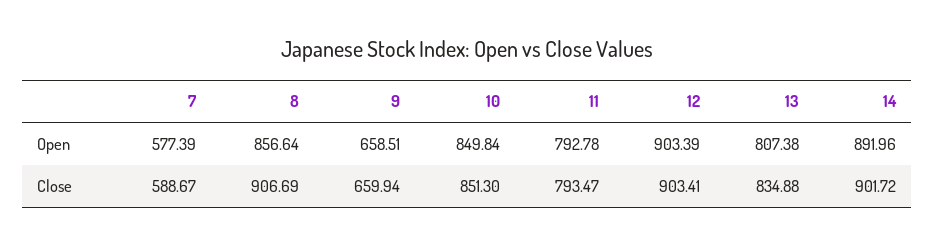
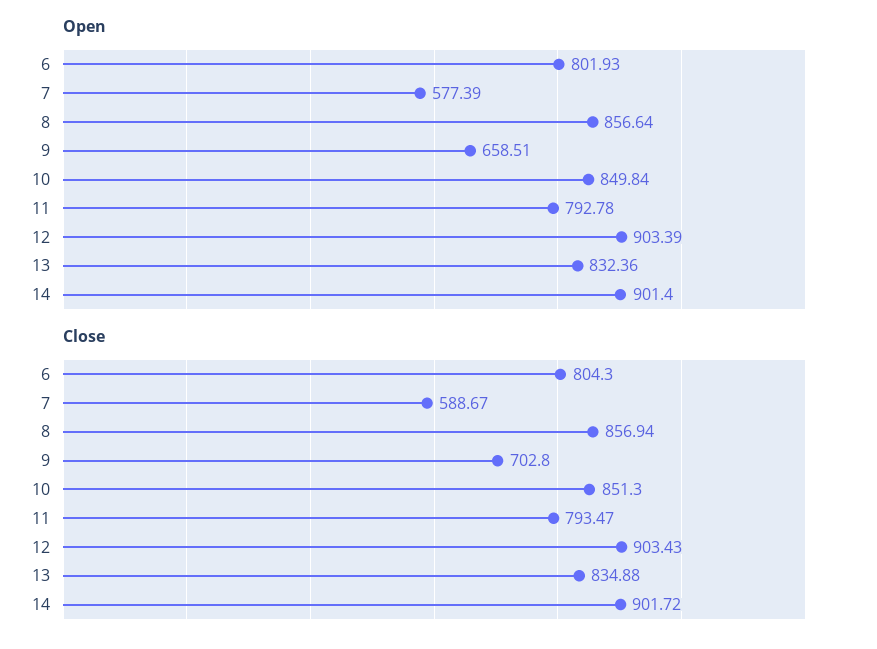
  {
    "Open": {
      "7": 577.39,
      "8": 856.64,
      "9": 658.51,
      "10": 849.84,
      "11": 792.78,
      "12": 903.39,
-     "13": 807.38,
+     "13": 832.36,
-     "14": 891.96
+     "14": 901.4,
+     "6": 801.93
    },
    "Close": {
      "7": 588.67,
-     "8": 906.69,
+     "8": 856.94,
-     "9": 659.94,
+     "9": 702.8,
      "10": 851.3,
      "11": 793.47,
-     "12": 903.41,
+     "12": 903.43,
      "13": 834.88,
-     "14": 901.72
+     "14": 901.72,
+     "6": 804.3
    }
  }

